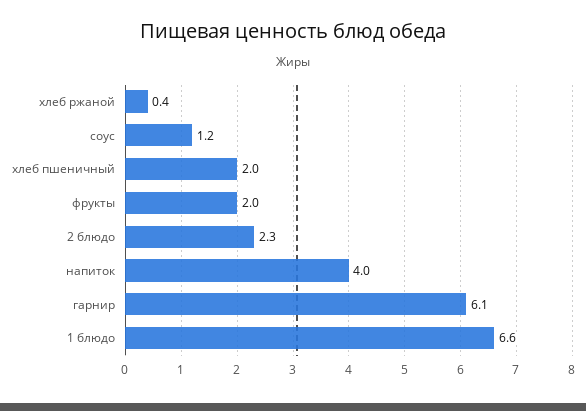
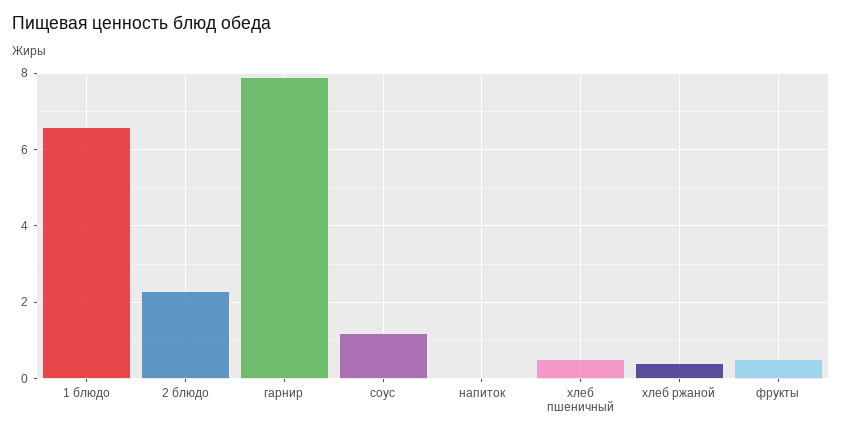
  {
    "хлеб ржаной": 0.4,
    "соус": 1.2,
-   "хлеб пшеничный": 2,
+   "хлеб пшеничный": 0.5,
-   "фрукты": 2,
+   "фрукты": 0.5,
    "2 блюдо": 2.3,
-   "напиток": 4,
+   "напиток": 0,
-   "гарнир": 6.1,
+   "гарнир": 8,
    "1 блюдо": 6.6
  }

